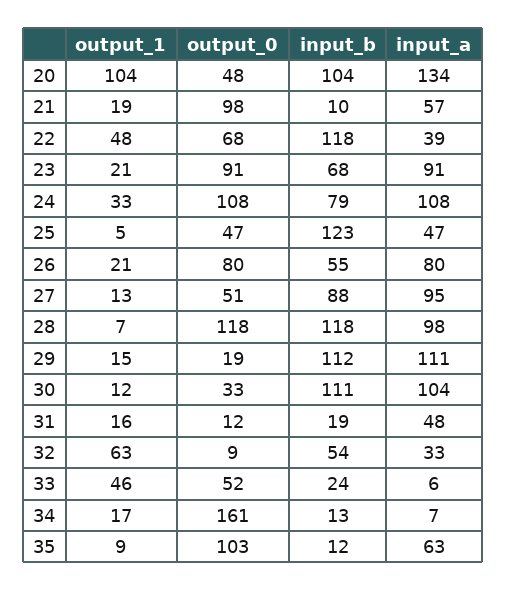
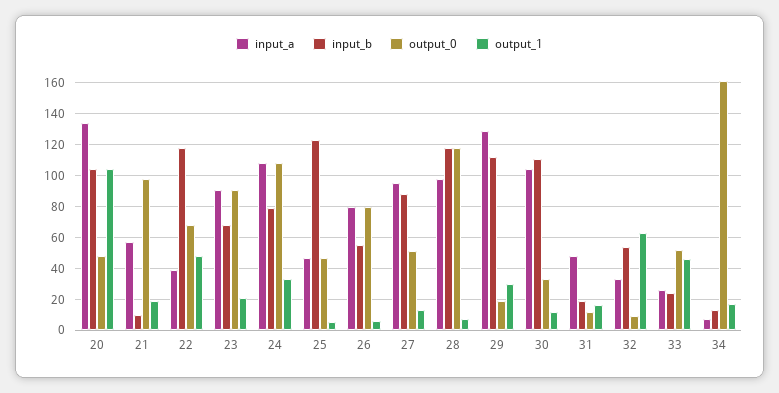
  {
    "output_1": {
      "20": 104,
      "21": 19,
      "22": 48,
      "23": 21,
      "24": 33,
      "25": 5,
-     "26": 21,
+     "26": 5,
      "27": 13,
      "28": 7,
-     "29": 15,
+     "29": 30,
      "30": 12,
      "31": 16,
      "32": 63,
      "33": 46,
-     "34": 17,
+     "34": 17
-     "35": 9
    },
    "output_0": {
      "20": 48,
      "21": 98,
      "22": 68,
      "23": 91,
      "24": 108,
      "25": 47,
      "26": 80,
      "27": 51,
      "28": 118,
      "29": 19,
      "30": 33,
      "31": 12,
      "32": 9,
      "33": 52,
-     "34": 161,
+     "34": 161
-     "35": 103
    },
    "input_b": {
      "20": 104,
      "21": 10,
      "22": 118,
      "23": 68,
      "24": 79,
      "25": 123,
      "26": 55,
      "27": 88,
      "28": 118,
      "29": 112,
      "30": 111,
      "31": 19,
      "32": 54,
      "33": 24,
-     "34": 13,
+     "34": 13
-     "35": 12
    },
    "input_a": {
      "20": 134,
      "21": 57,
      "22": 39,
      "23": 91,
      "24": 108,
      "25": 47,
      "26": 80,
      "27": 95,
      "28": 98,
-     "29": 111,
+     "29": 130,
      "30": 104,
      "31": 48,
      "32": 33,
-     "33": 6,
+     "33": 25,
-     "34": 7,
+     "34": 7
-     "35": 63
    }
  }

